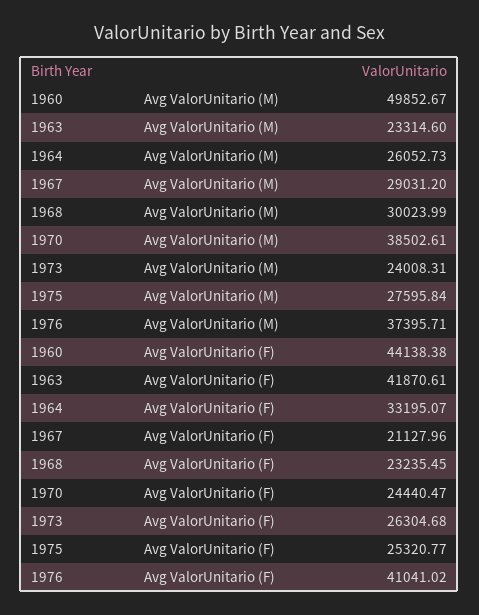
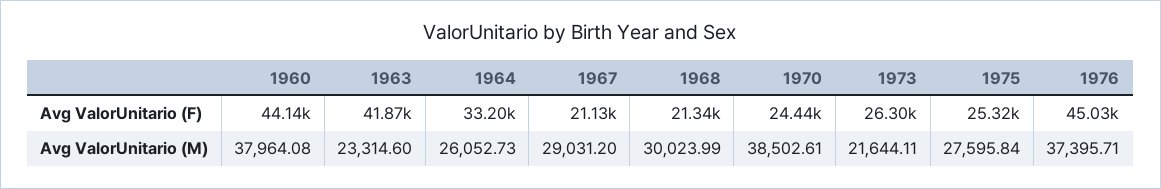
  {
    "1960": {
-     "Avg ValorUnitario (M)": 49852.67,
+     "Avg ValorUnitario (M)": 37964.08,
      "Avg ValorUnitario (F)": 44138.38
    },
    "1963": {
      "Avg ValorUnitario (M)": 23314.6,
      "Avg ValorUnitario (F)": 41870.61
    },
    "1964": {
      "Avg ValorUnitario (M)": 26052.73,
      "Avg ValorUnitario (F)": 33195.07
    },
    "1967": {
      "Avg ValorUnitario (M)": 29031.2,
      "Avg ValorUnitario (F)": 21127.96
    },
    "1968": {
      "Avg ValorUnitario (M)": 30023.99,
-     "Avg ValorUnitario (F)": 23235.45
+     "Avg ValorUnitario (F)": 21340
    },
    "1970": {
      "Avg ValorUnitario (M)": 38502.61,
      "Avg ValorUnitario (F)": 24440.47
    },
    "1973": {
-     "Avg ValorUnitario (M)": 24008.31,
+     "Avg ValorUnitario (M)": 21644.11,
      "Avg ValorUnitario (F)": 26304.68
    },
    "1975": {
      "Avg ValorUnitario (M)": 27595.84,
      "Avg ValorUnitario (F)": 25320.77
    },
    "1976": {
      "Avg ValorUnitario (M)": 37395.71,
-     "Avg ValorUnitario (F)": 41041.02
+     "Avg ValorUnitario (F)": 45030
    }
  }

